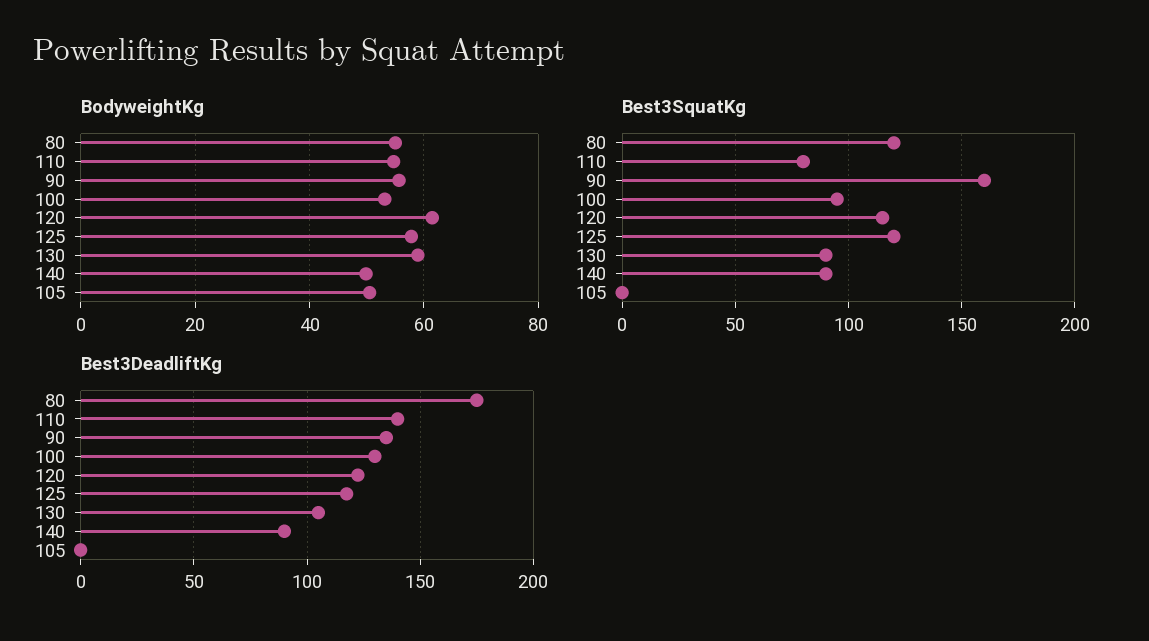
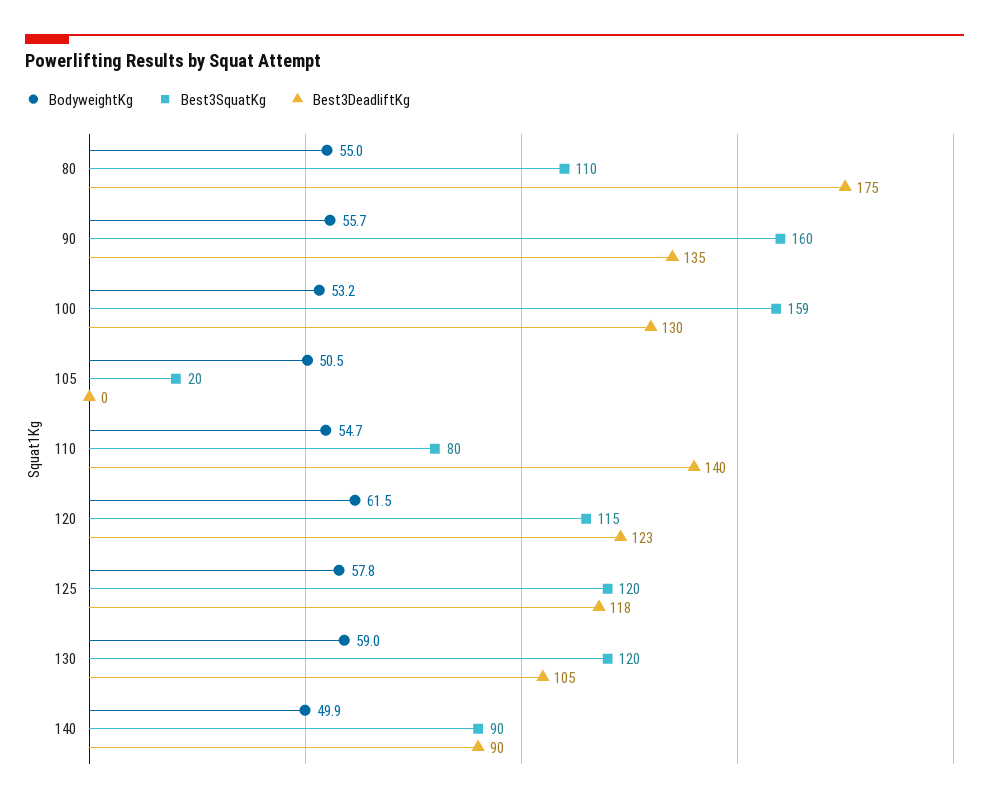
  {
    "BodyweightKg": {
      "80": 55,
      "110": 54.7,
      "90": 55.7,
      "100": 53.2,
      "120": 61.5,
      "125": 57.8,
      "130": 59,
      "140": 49.9,
      "105": 50.5
    },
    "Best3SquatKg": {
-     "80": 120,
+     "80": 110,
      "110": 80,
      "90": 160,
-     "100": 95,
+     "100": 159,
      "120": 115,
      "125": 120,
-     "130": 90,
+     "130": 120,
      "140": 90,
-     "105": 0
+     "105": 20
    },
    "Best3DeadliftKg": {
      "80": 175,
      "110": 140,
      "90": 135,
      "100": 130,
      "120": 123,
      "125": 118,
      "130": 105,
      "140": 90,
      "105": 0
    }
  }

